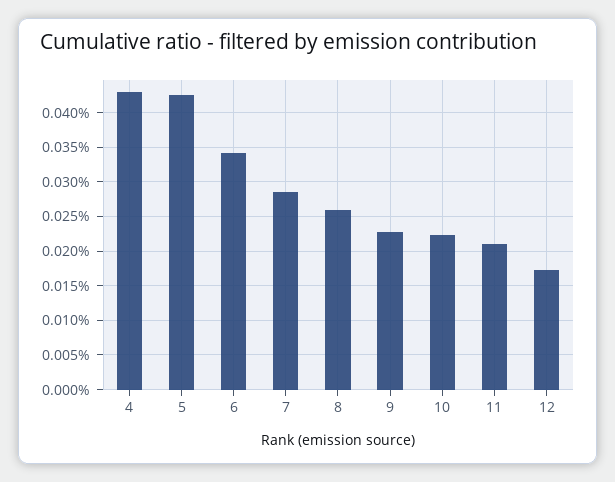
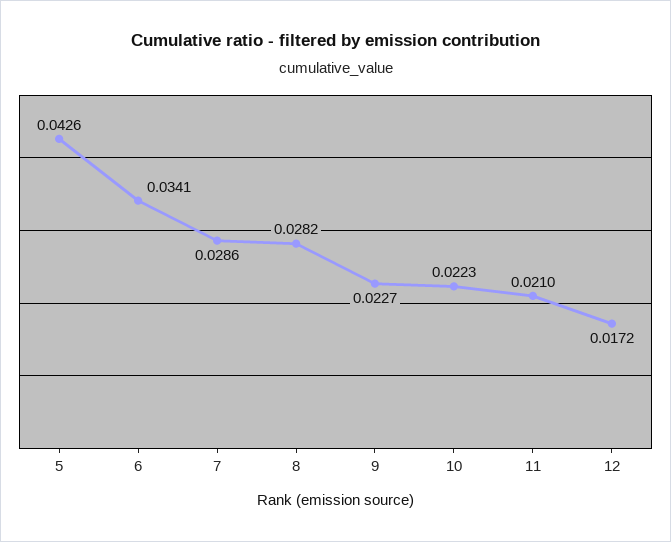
  {
-   "4": 0.043,
    "5": 0.0426,
    "6": 0.0341,
    "7": 0.0286,
-   "8": 0.026,
+   "8": 0.0282,
    "9": 0.0227,
    "10": 0.0223,
    "11": 0.021,
    "12": 0.0172
  }

